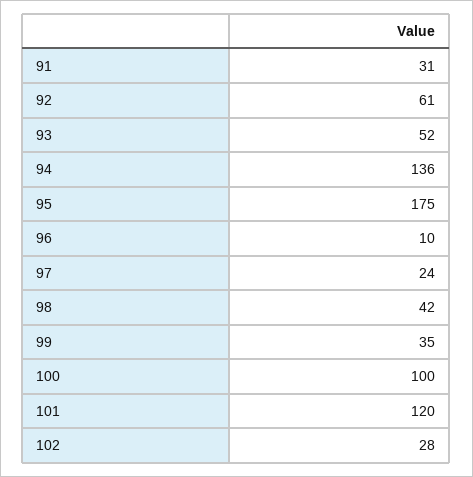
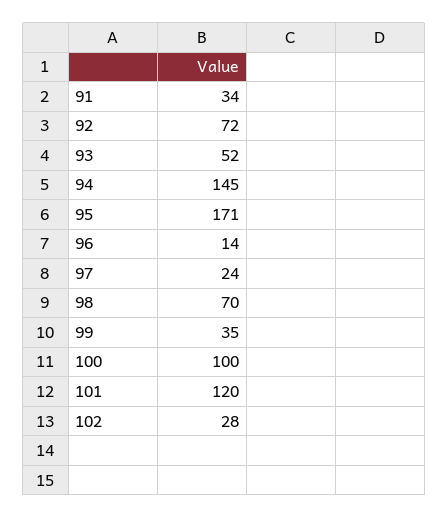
  {
-   "91": 31,
+   "91": 34,
-   "92": 61,
+   "92": 72,
    "93": 52,
-   "94": 136,
+   "94": 145,
-   "95": 175,
+   "95": 171,
-   "96": 10,
+   "96": 14,
    "97": 24,
-   "98": 42,
+   "98": 70,
    "99": 35,
    "100": 100,
    "101": 120,
    "102": 28
  }

